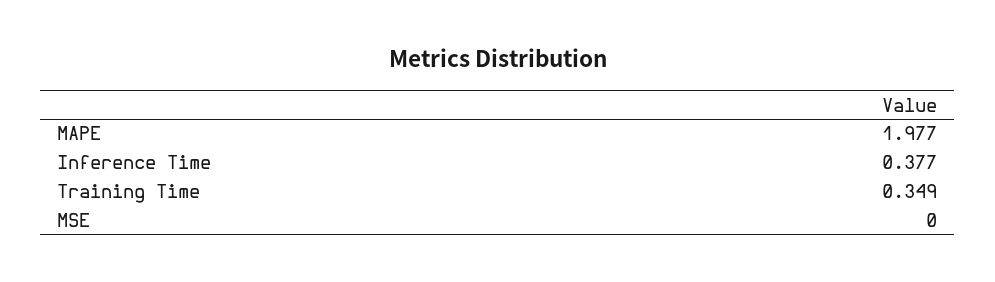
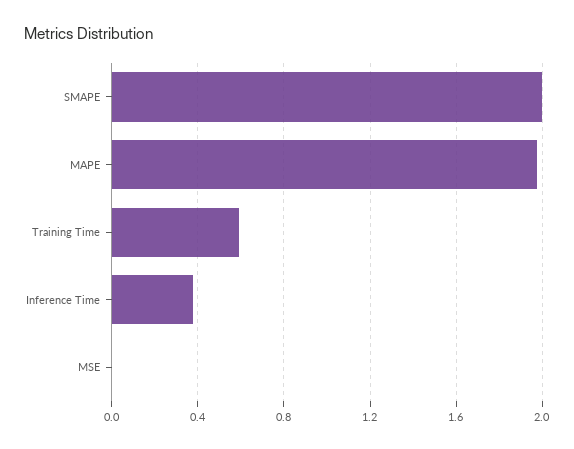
  {
    "MAPE": 1.977,
    "Inference Time": 0.377,
-   "Training Time": 0.349,
+   "Training Time": 0.6,
-   "MSE": 0
+   "MSE": 0,
+   "SMAPE": 2
  }

